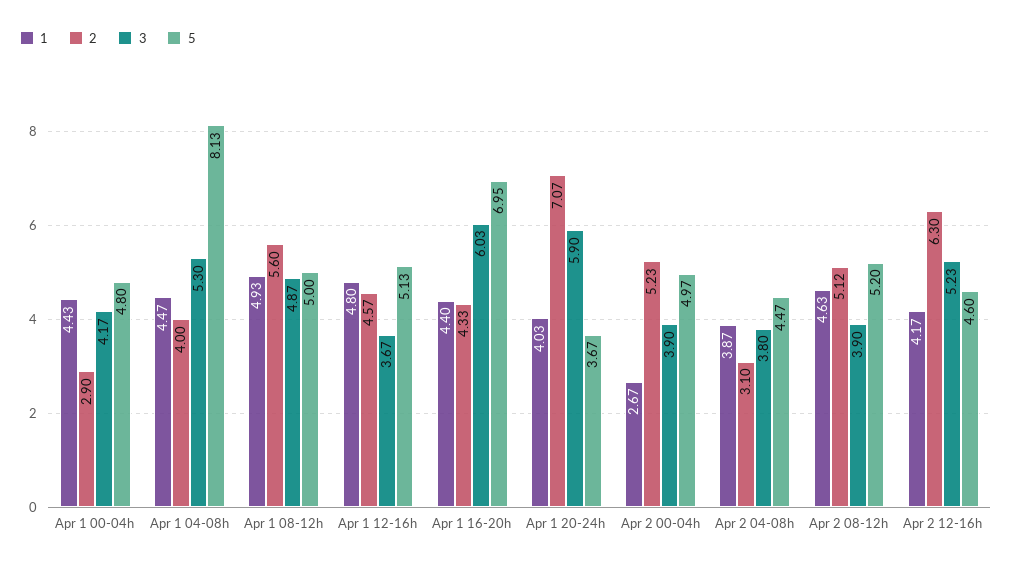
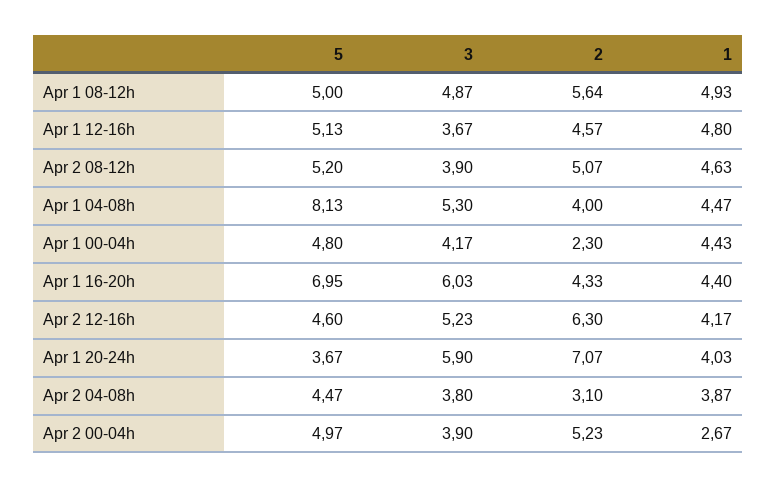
  {
    "1": {
      "Apr 1 00-04h": 4.43,
      "Apr 1 04-08h": 4.47,
      "Apr 1 08-12h": 4.93,
      "Apr 1 12-16h": 4.8,
      "Apr 1 16-20h": 4.4,
      "Apr 1 20-24h": 4.03,
      "Apr 2 00-04h": 2.67,
      "Apr 2 04-08h": 3.87,
      "Apr 2 08-12h": 4.63,
      "Apr 2 12-16h": 4.17
    },
    "2": {
-     "Apr 1 00-04h": 2.9,
+     "Apr 1 00-04h": 2.3,
      "Apr 1 04-08h": 4,
-     "Apr 1 08-12h": 5.6,
+     "Apr 1 08-12h": 5.64,
      "Apr 1 12-16h": 4.57,
      "Apr 1 16-20h": 4.33,
      "Apr 1 20-24h": 7.07,
      "Apr 2 00-04h": 5.23,
      "Apr 2 04-08h": 3.1,
-     "Apr 2 08-12h": 5.12,
+     "Apr 2 08-12h": 5.07,
      "Apr 2 12-16h": 6.3
    },
    "3": {
      "Apr 1 00-04h": 4.17,
      "Apr 1 04-08h": 5.3,
      "Apr 1 08-12h": 4.87,
      "Apr 1 12-16h": 3.67,
      "Apr 1 16-20h": 6.03,
      "Apr 1 20-24h": 5.9,
      "Apr 2 00-04h": 3.9,
      "Apr 2 04-08h": 3.8,
      "Apr 2 08-12h": 3.9,
      "Apr 2 12-16h": 5.23
    },
    "5": {
      "Apr 1 00-04h": 4.8,
      "Apr 1 04-08h": 8.13,
      "Apr 1 08-12h": 5,
      "Apr 1 12-16h": 5.13,
      "Apr 1 16-20h": 6.95,
      "Apr 1 20-24h": 3.67,
      "Apr 2 00-04h": 4.97,
      "Apr 2 04-08h": 4.47,
      "Apr 2 08-12h": 5.2,
      "Apr 2 12-16h": 4.6
    }
  }

